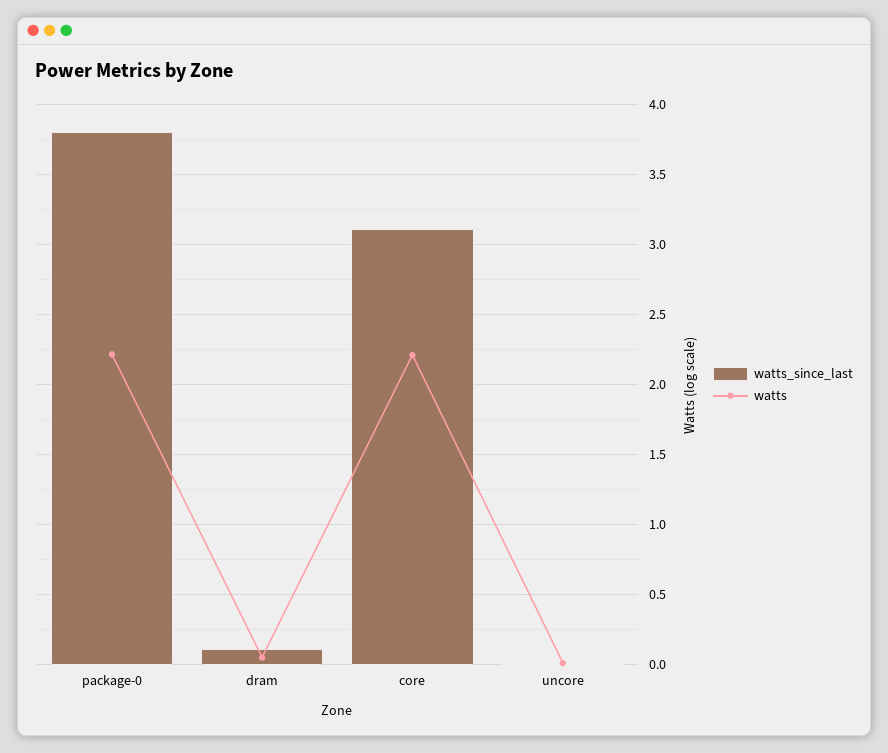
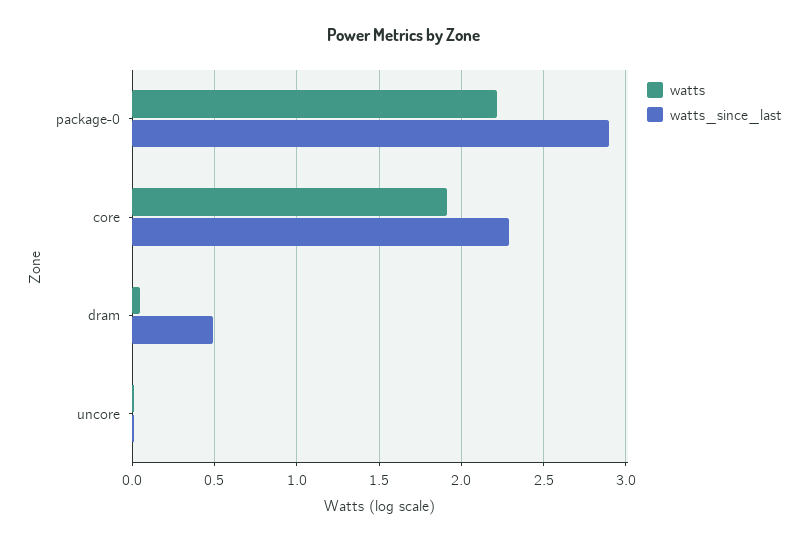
  {
    "watts_since_last": {
-     "package-0": 3.8,
+     "package-0": 2.9,
-     "dram": 0.1,
+     "dram": 0.5,
-     "core": 3.1,
+     "core": 2.3,
      "uncore": 0
    },
    "watts": {
      "package-0": 2.2,
      "dram": 0.05,
-     "core": 2.2,
+     "core": 1.9,
      "uncore": 0
    }
  }

